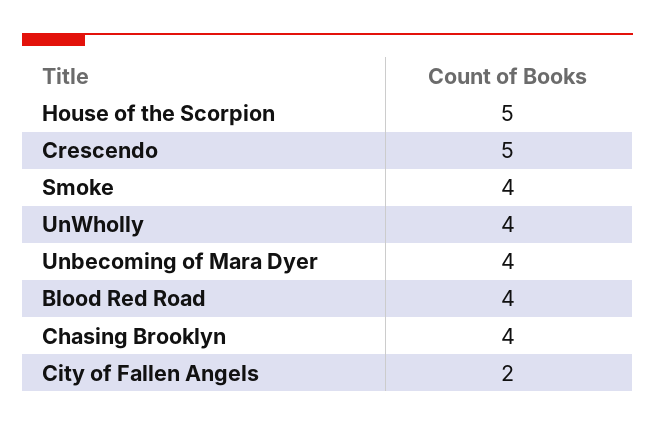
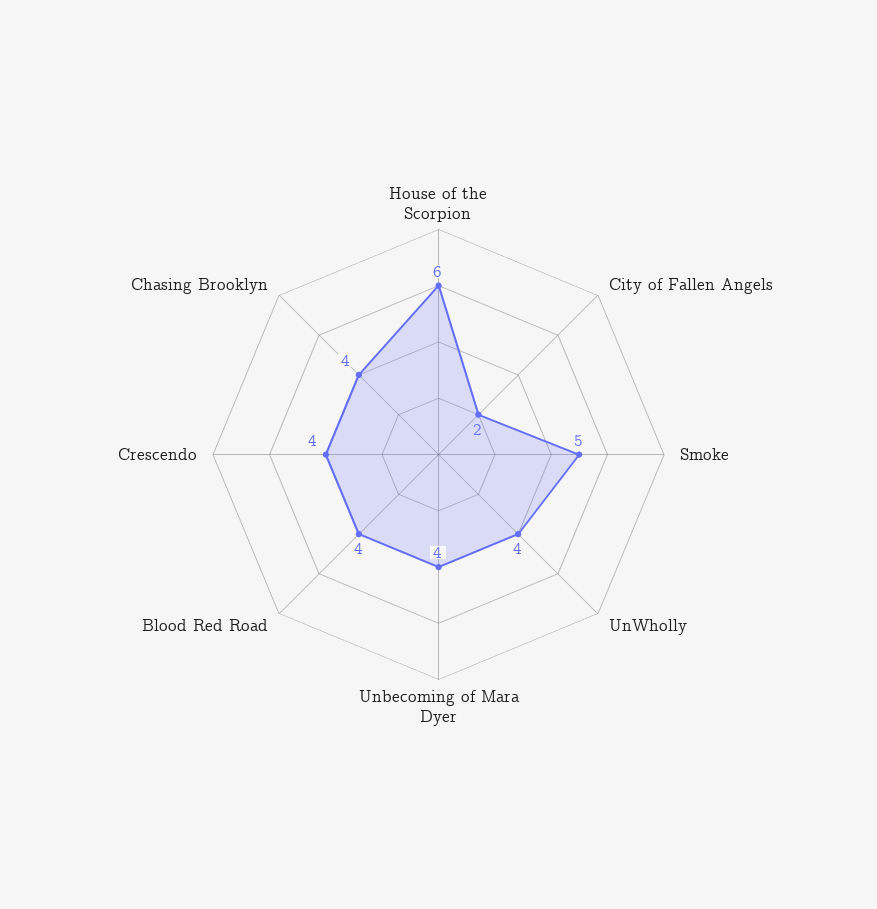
  {
-   "House of the Scorpion": 5,
+   "House of the Scorpion": 6,
-   "Crescendo": 5,
+   "Crescendo": 4,
-   "Smoke": 4,
+   "Smoke": 5,
    "UnWholly": 4,
    "Unbecoming of Mara Dyer": 4,
    "Blood Red Road": 4,
    "Chasing Brooklyn": 4,
    "City of Fallen Angels": 2
  }

